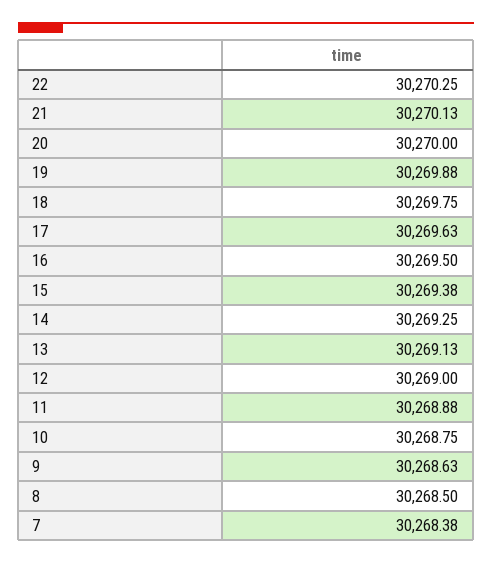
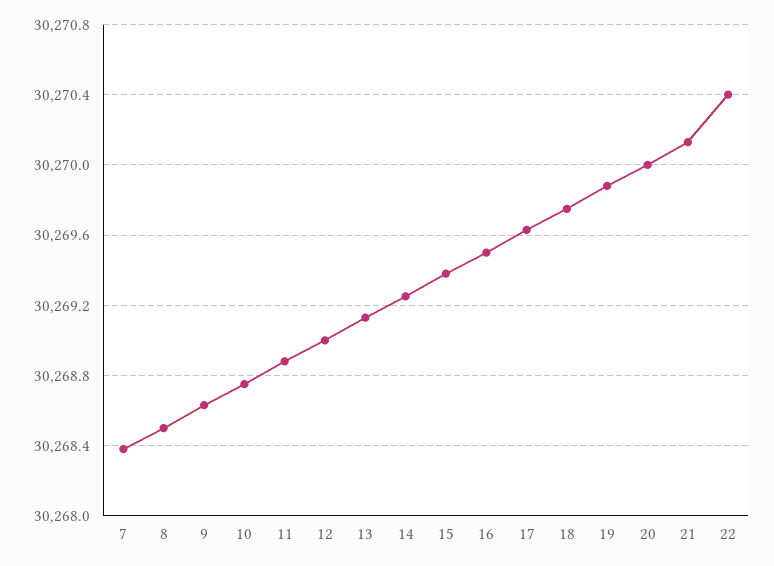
  {
-   "22": 30270.25,
+   "22": 30270.4,
    "21": 30270.13,
    "20": 30270,
    "19": 30269.88,
    "18": 30269.75,
    "17": 30269.63,
    "16": 30269.5,
    "15": 30269.38,
    "14": 30269.25,
    "13": 30269.13,
    "12": 30269,
    "11": 30268.88,
    "10": 30268.75,
    "9": 30268.63,
    "8": 30268.5,
    "7": 30268.38
  }

